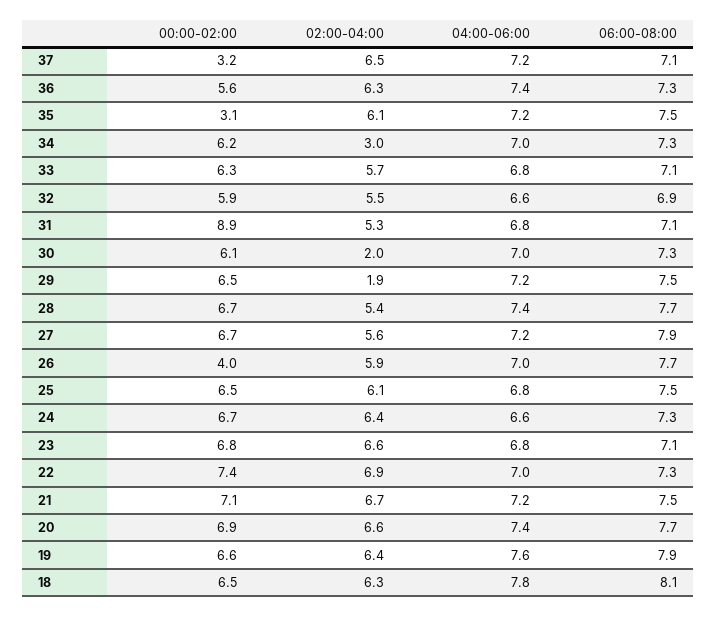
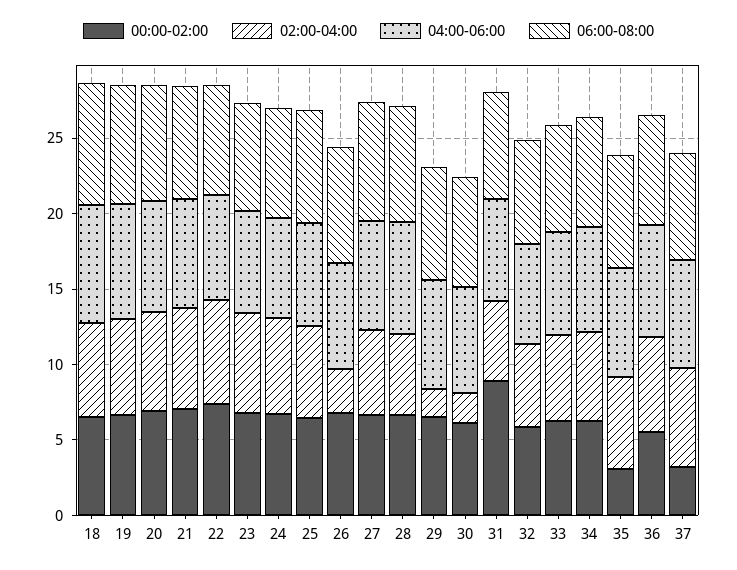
  {
    "00:00-02:00": {
      "37": 3.2,
      "36": 5.6,
      "35": 3.1,
      "34": 6.2,
      "33": 6.3,
      "32": 5.9,
      "31": 8.9,
      "30": 6.1,
      "29": 6.5,
      "28": 6.7,
      "27": 6.7,
-     "26": 4,
+     "26": 7,
      "25": 6.5,
      "24": 6.7,
      "23": 6.8,
      "22": 7.4,
      "21": 7.1,
      "20": 6.9,
      "19": 6.6,
      "18": 6.5
    },
    "02:00-04:00": {
      "37": 6.5,
      "36": 6.3,
      "35": 6.1,
-     "34": 3,
+     "34": 6,
      "33": 5.7,
      "32": 5.5,
      "31": 5.3,
      "30": 2,
      "29": 1.9,
      "28": 5.4,
      "27": 5.6,
-     "26": 5.9,
+     "26": 3,
      "25": 6.1,
      "24": 6.4,
      "23": 6.6,
      "22": 6.9,
      "21": 6.7,
      "20": 6.6,
      "19": 6.4,
      "18": 6.3
    },
    "04:00-06:00": {
      "37": 7.2,
      "36": 7.4,
      "35": 7.2,
      "34": 7,
      "33": 6.8,
      "32": 6.6,
      "31": 6.8,
      "30": 7,
      "29": 7.2,
      "28": 7.4,
      "27": 7.2,
      "26": 7,
      "25": 6.8,
      "24": 6.6,
      "23": 6.8,
      "22": 7,
      "21": 7.2,
      "20": 7.4,
      "19": 7.6,
      "18": 7.8
    },
    "06:00-08:00": {
      "37": 7.1,
      "36": 7.3,
      "35": 7.5,
      "34": 7.3,
      "33": 7.1,
      "32": 6.9,
      "31": 7.1,
      "30": 7.3,
      "29": 7.5,
      "28": 7.7,
      "27": 7.9,
      "26": 7.7,
      "25": 7.5,
      "24": 7.3,
      "23": 7.1,
      "22": 7.3,
      "21": 7.5,
      "20": 7.7,
      "19": 7.9,
      "18": 8.1
    }
  }

